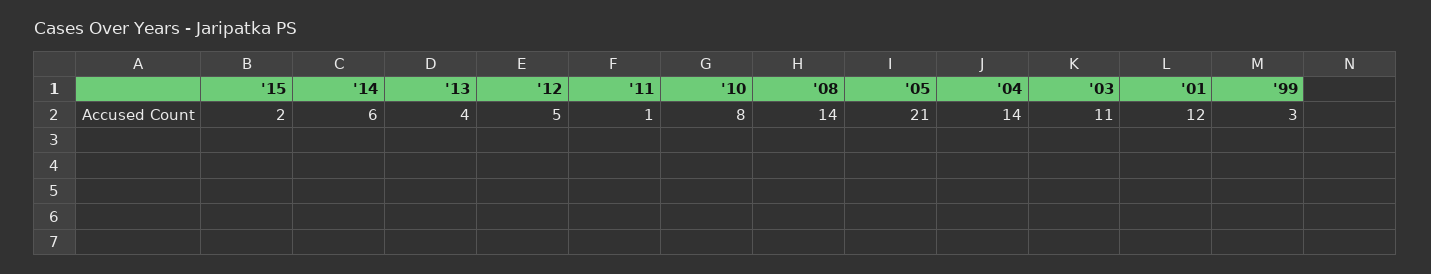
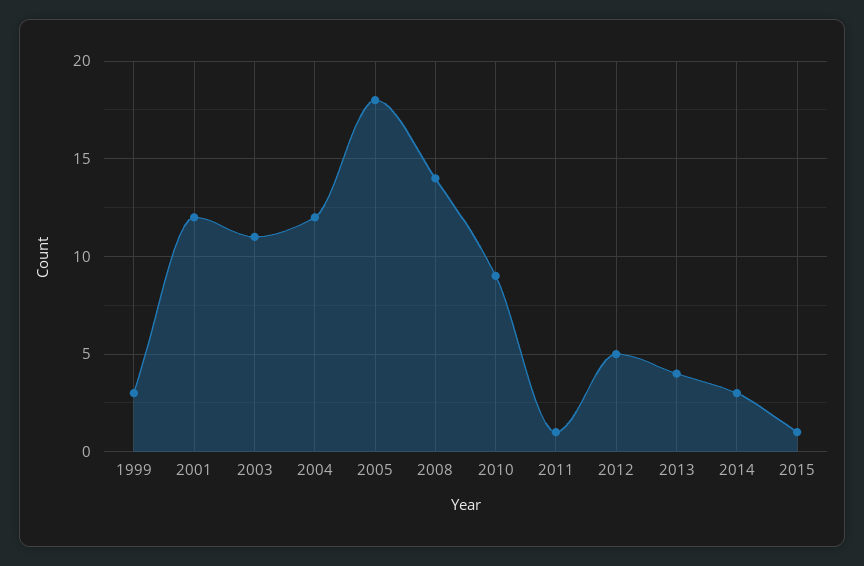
  {
-   "'15": 2,
+   "'15": 1,
-   "'14": 6,
+   "'14": 3,
    "'13": 4,
    "'12": 5,
    "'11": 1,
-   "'10": 8,
+   "'10": 9,
    "'08": 14,
-   "'05": 21,
+   "'05": 18,
-   "'04": 14,
+   "'04": 12,
    "'03": 11,
    "'01": 12,
    "'99": 3
  }

